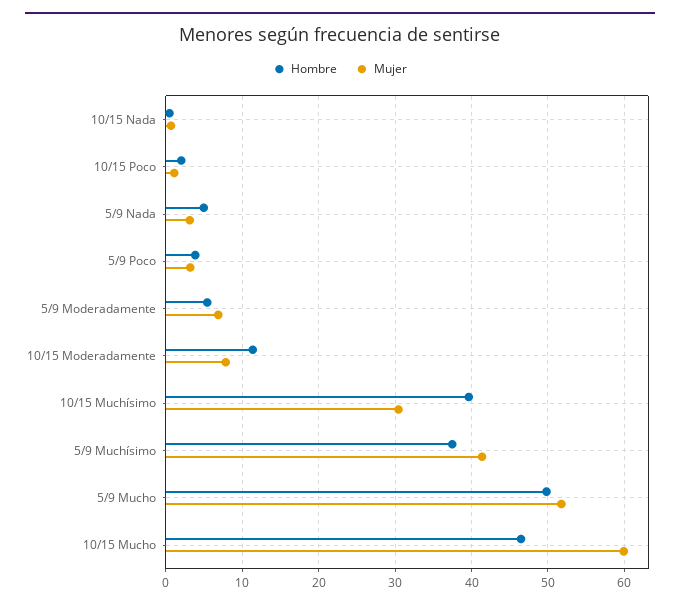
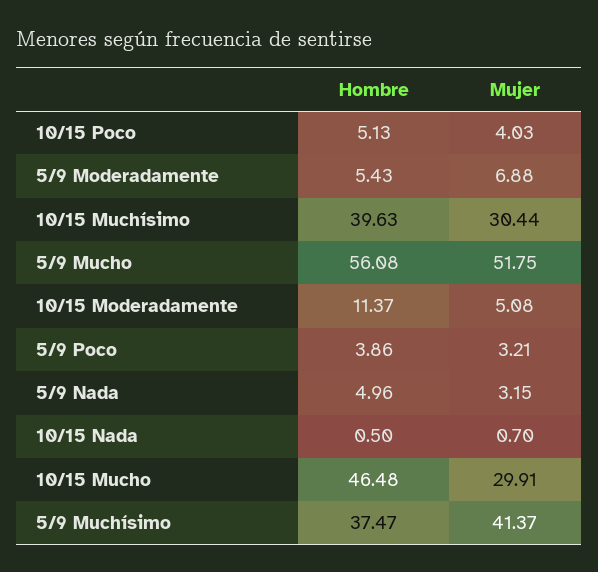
  {
    "Hombre": {
      "10/15 Nada": 0.5,
-     "10/15 Poco": 2,
+     "10/15 Poco": 5.13,
      "5/9 Nada": 4.96,
      "5/9 Poco": 3.86,
      "5/9 Moderadamente": 5.43,
      "10/15 Moderadamente": 11.37,
      "10/15 Muchísimo": 39.63,
      "5/9 Muchísimo": 37.47,
-     "5/9 Mucho": 50,
+     "5/9 Mucho": 56.08,
      "10/15 Mucho": 46.48
    },
    "Mujer": {
      "10/15 Nada": 0.7,
-     "10/15 Poco": 1,
+     "10/15 Poco": 4.03,
      "5/9 Nada": 3.15,
      "5/9 Poco": 3.21,
      "5/9 Moderadamente": 6.88,
-     "10/15 Moderadamente": 8,
+     "10/15 Moderadamente": 5.08,
      "10/15 Muchísimo": 30.44,
      "5/9 Muchísimo": 41.37,
      "5/9 Mucho": 51.75,
-     "10/15 Mucho": 60
+     "10/15 Mucho": 29.91
    }
  }

